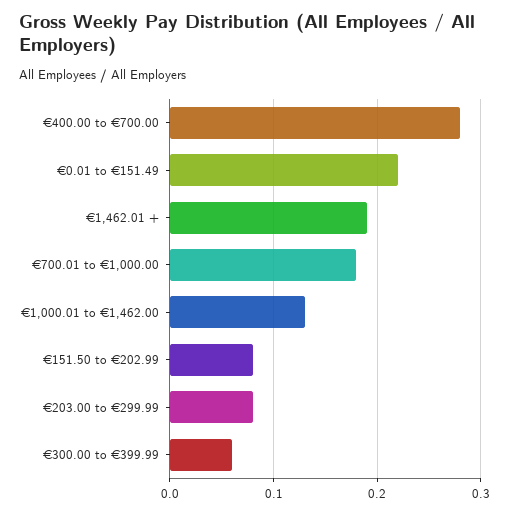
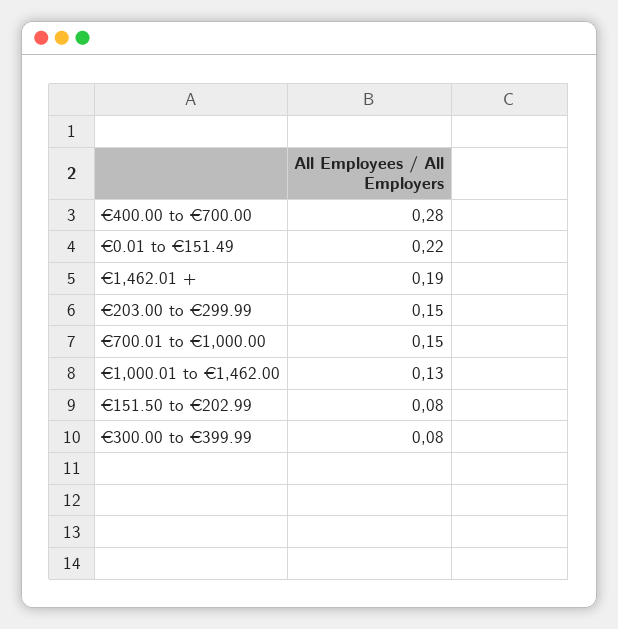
  {
    "€400.00 to €700.00": 0.28,
    "€0.01 to €151.49": 0.22,
    "€1,462.01 +": 0.19,
-   "€700.01 to €1,000.00": 0.18,
+   "€700.01 to €1,000.00": 0.15,
    "€1,000.01 to €1,462.00": 0.13,
    "€151.50 to €202.99": 0.08,
-   "€203.00 to €299.99": 0.08,
+   "€203.00 to €299.99": 0.15,
-   "€300.00 to €399.99": 0.06
+   "€300.00 to €399.99": 0.08
  }

